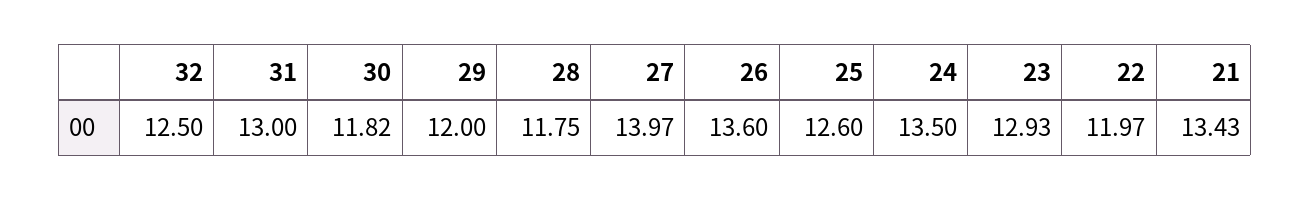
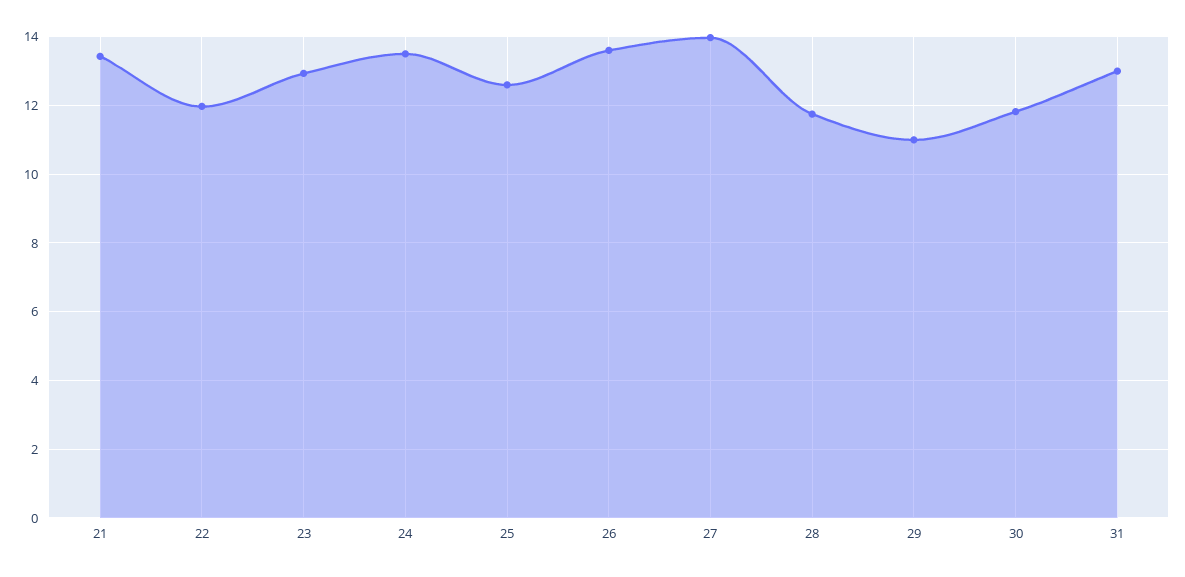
  {
-   "32": 12.5,
    "31": 13,
    "30": 11.82,
-   "29": 12,
+   "29": 11,
    "28": 11.75,
    "27": 13.97,
    "26": 13.6,
    "25": 12.6,
    "24": 13.5,
    "23": 12.93,
    "22": 11.97,
    "21": 13.43
  }

